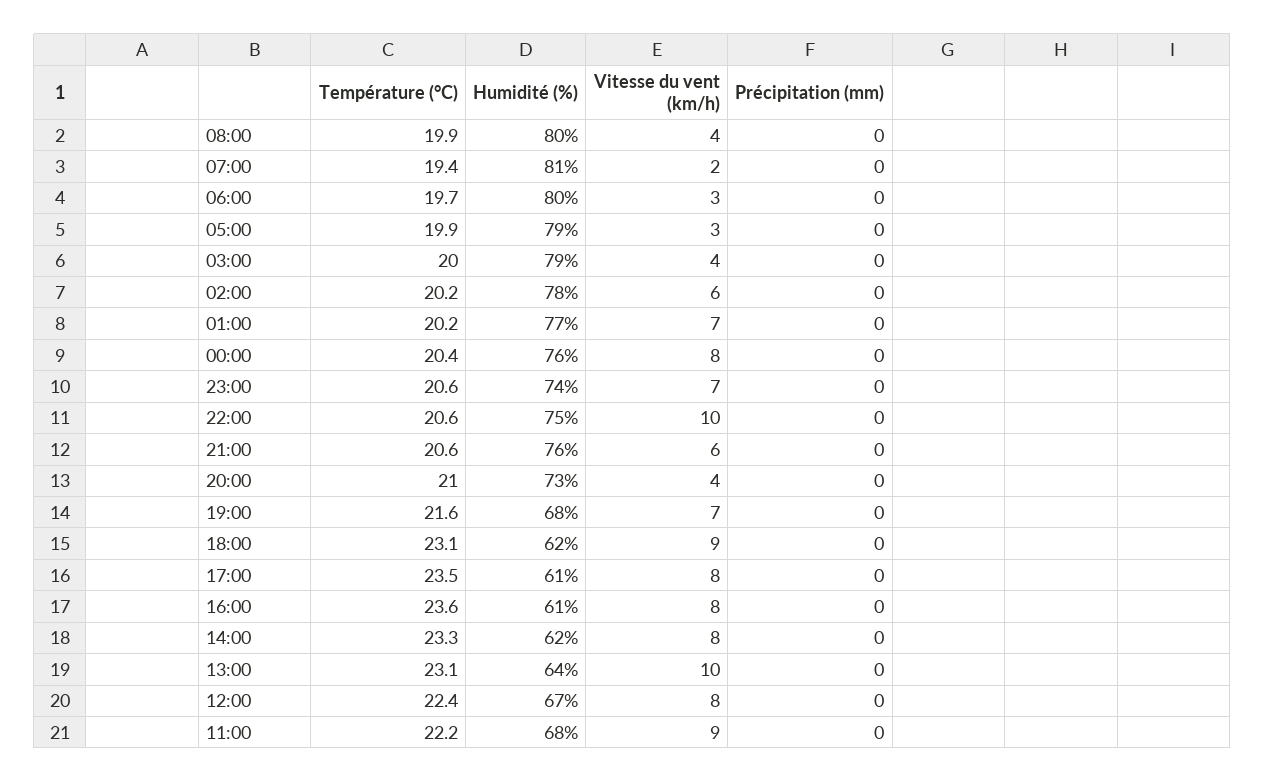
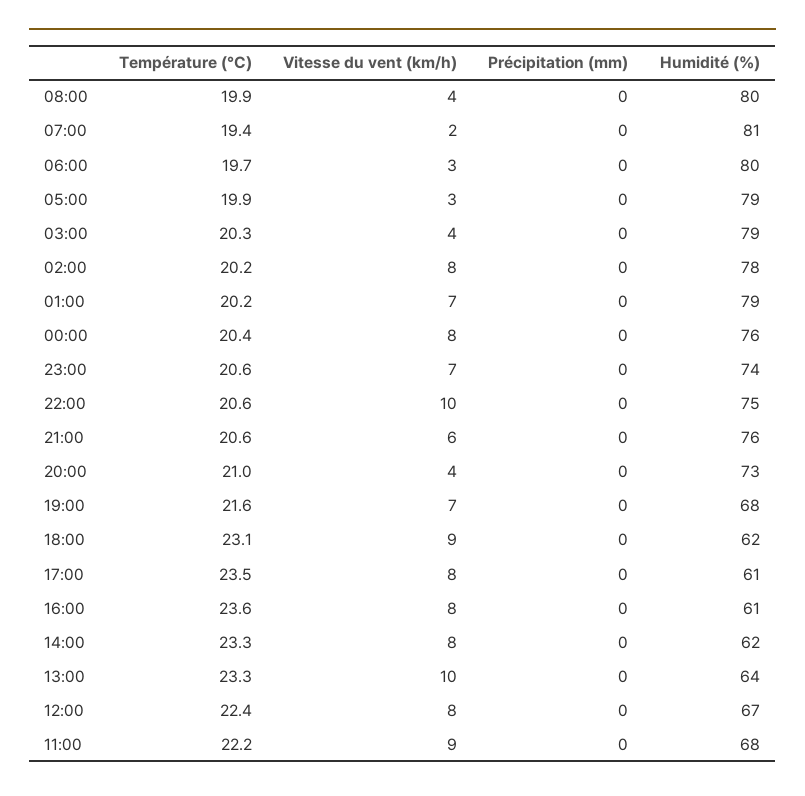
  {
    "Température (°C)": {
      "08:00": 19.9,
      "07:00": 19.4,
      "06:00": 19.7,
      "05:00": 19.9,
-     "03:00": 20,
+     "03:00": 20.3,
      "02:00": 20.2,
      "01:00": 20.2,
      "00:00": 20.4,
      "23:00": 20.6,
      "22:00": 20.6,
      "21:00": 20.6,
      "20:00": 21,
      "19:00": 21.6,
      "18:00": 23.1,
      "17:00": 23.5,
      "16:00": 23.6,
      "14:00": 23.3,
-     "13:00": 23.1,
+     "13:00": 23.3,
      "12:00": 22.4,
      "11:00": 22.2
    },
    "Humidité (%)": {
      "08:00": 80,
      "07:00": 81,
      "06:00": 80,
      "05:00": 79,
      "03:00": 79,
      "02:00": 78,
-     "01:00": 77,
+     "01:00": 79,
      "00:00": 76,
      "23:00": 74,
      "22:00": 75,
      "21:00": 76,
      "20:00": 73,
      "19:00": 68,
      "18:00": 62,
      "17:00": 61,
      "16:00": 61,
      "14:00": 62,
      "13:00": 64,
      "12:00": 67,
      "11:00": 68
    },
    "Vitesse du vent (km/h)": {
      "08:00": 4,
      "07:00": 2,
      "06:00": 3,
      "05:00": 3,
      "03:00": 4,
-     "02:00": 6,
+     "02:00": 8,
      "01:00": 7,
      "00:00": 8,
      "23:00": 7,
      "22:00": 10,
      "21:00": 6,
      "20:00": 4,
      "19:00": 7,
      "18:00": 9,
      "17:00": 8,
      "16:00": 8,
      "14:00": 8,
      "13:00": 10,
      "12:00": 8,
      "11:00": 9
    },
    "Précipitation (mm)": {
      "08:00": 0,
      "07:00": 0,
      "06:00": 0,
      "05:00": 0,
      "03:00": 0,
      "02:00": 0,
      "01:00": 0,
      "00:00": 0,
      "23:00": 0,
      "22:00": 0,
      "21:00": 0,
      "20:00": 0,
      "19:00": 0,
      "18:00": 0,
      "17:00": 0,
      "16:00": 0,
      "14:00": 0,
      "13:00": 0,
      "12:00": 0,
      "11:00": 0
    }
  }

